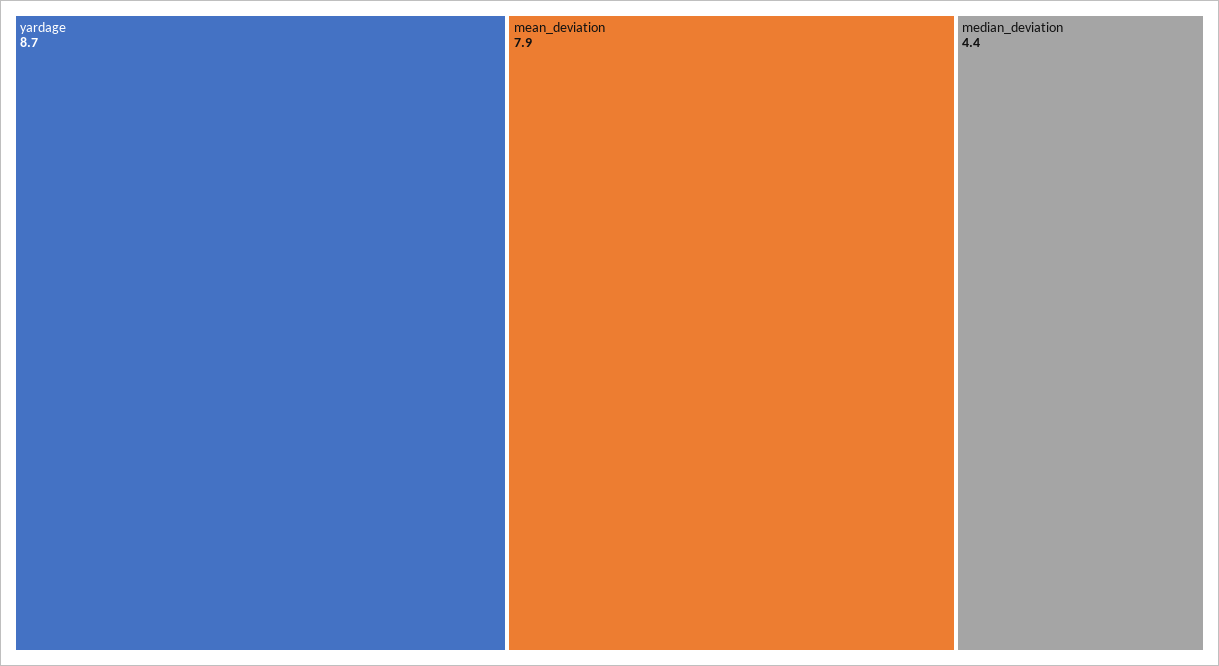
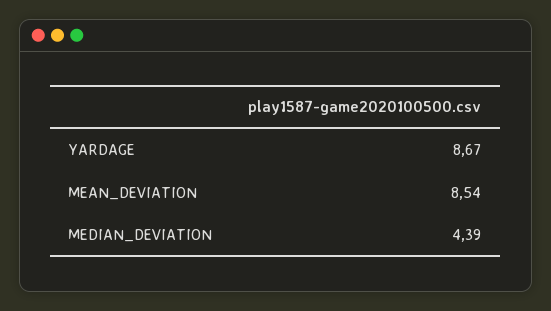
  {
    "yardage": 8.67,
-   "mean_deviation": 7.9,
+   "mean_deviation": 8.54,
    "median_deviation": 4.39
  }

